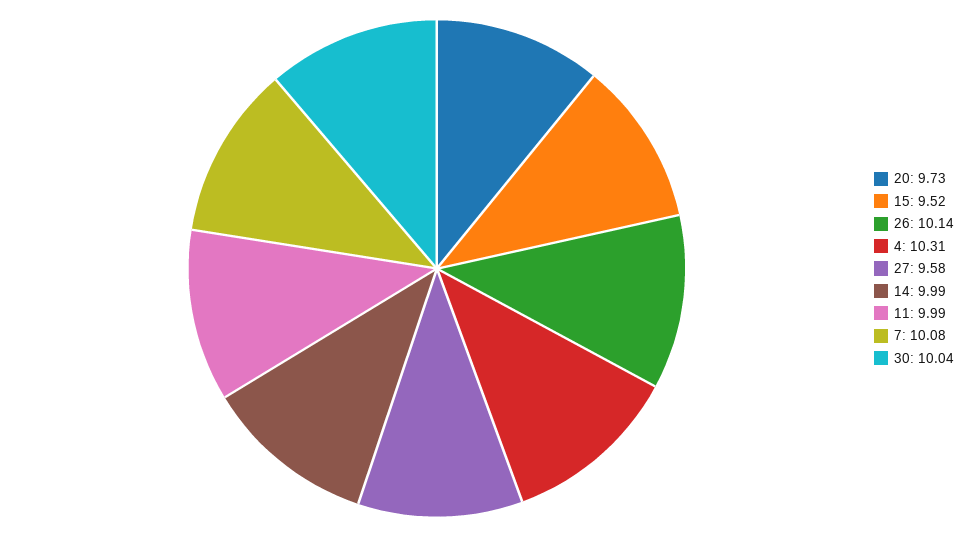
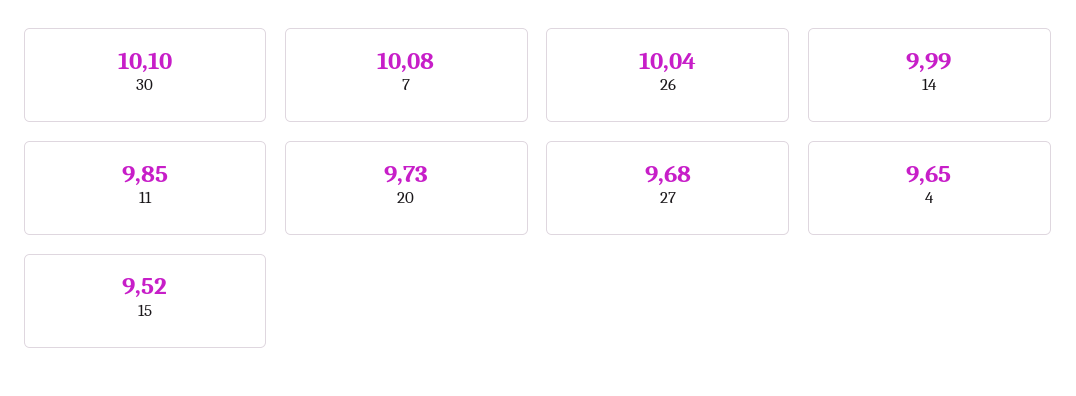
  {
    "20": 9.73,
    "15": 9.52,
-   "26": 10.14,
+   "26": 10.04,
-   "4": 10.31,
+   "4": 9.65,
-   "27": 9.58,
+   "27": 9.68,
    "14": 9.99,
-   "11": 9.99,
+   "11": 9.85,
    "7": 10.08,
-   "30": 10.04
+   "30": 10.1
  }

